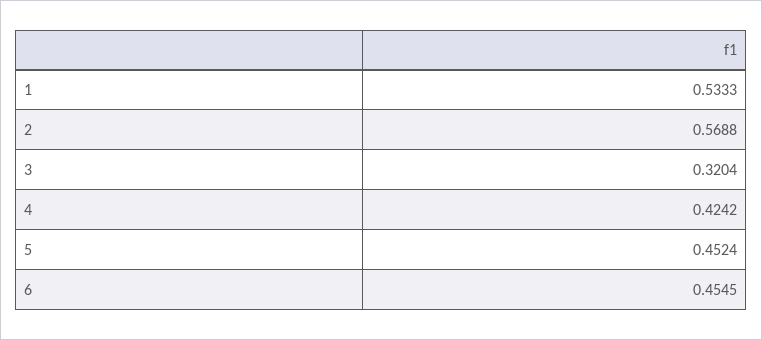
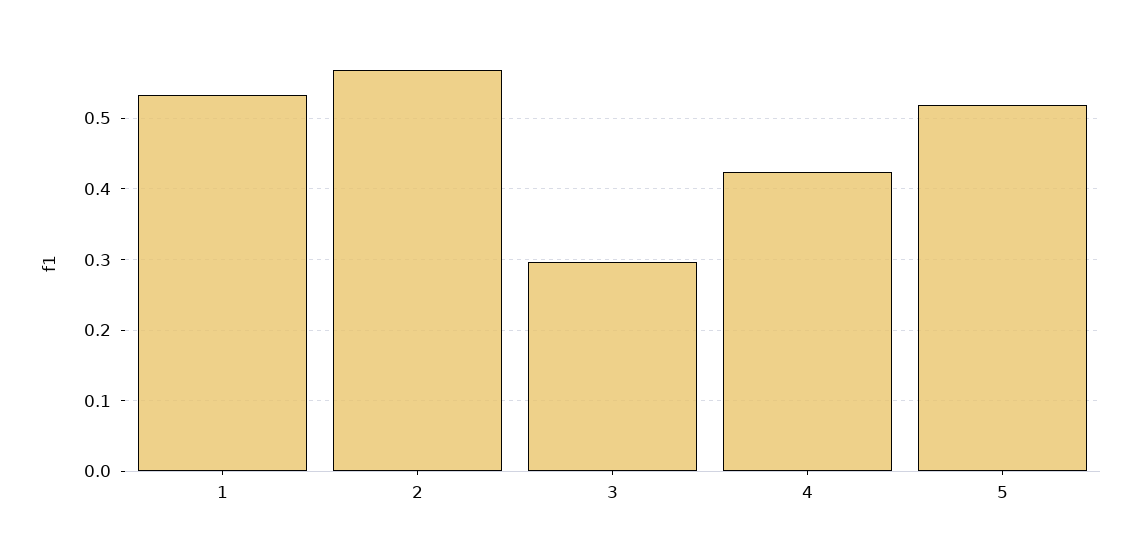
  {
    "1": 0.5333,
    "2": 0.5688,
-   "3": 0.3204,
+   "3": 0.3,
    "4": 0.4242,
-   "5": 0.4524,
+   "5": 0.52
-   "6": 0.4545
  }

